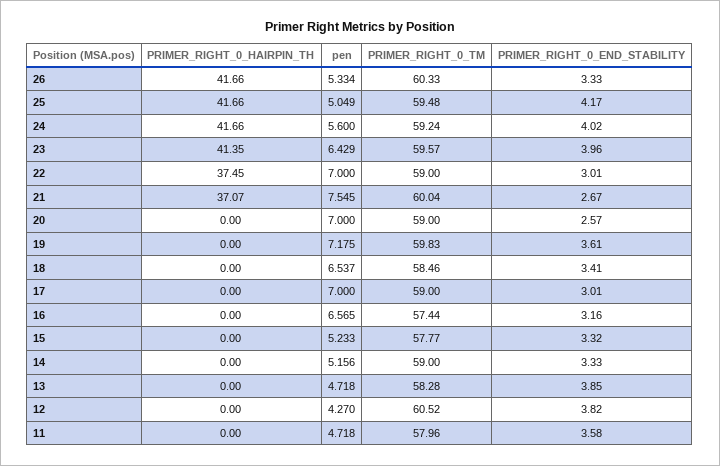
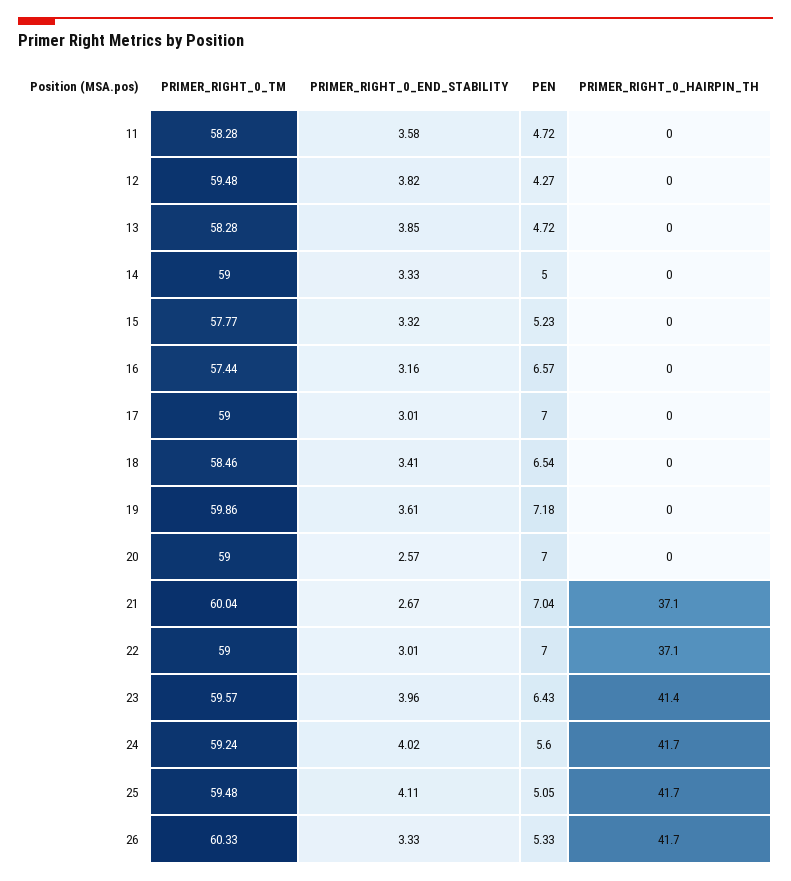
  {
    "PRIMER_RIGHT_0_HAIRPIN_TH": {
      "26": 41.66,
      "25": 41.66,
      "24": 41.66,
      "23": 41.35,
-     "22": 37.45,
+     "22": 37.1,
      "21": 37.07,
      "20": 0,
      "19": 0,
      "18": 0,
      "17": 0,
      "16": 0,
      "15": 0,
      "14": 0,
      "13": 0,
      "12": 0,
      "11": 0
    },
    "pen": {
      "26": 5.334,
      "25": 5.049,
      "24": 5.6,
      "23": 6.429,
      "22": 7,
-     "21": 7.545,
+     "21": 7.04,
      "20": 7,
      "19": 7.175,
      "18": 6.537,
      "17": 7,
      "16": 6.565,
      "15": 5.233,
-     "14": 5.156,
+     "14": 5,
      "13": 4.718,
      "12": 4.27,
      "11": 4.718
    },
    "PRIMER_RIGHT_0_TM": {
      "26": 60.33,
      "25": 59.48,
      "24": 59.24,
      "23": 59.57,
      "22": 59,
      "21": 60.04,
      "20": 59,
-     "19": 59.83,
+     "19": 59.86,
      "18": 58.46,
      "17": 59,
      "16": 57.44,
      "15": 57.77,
      "14": 59,
      "13": 58.28,
-     "12": 60.52,
+     "12": 59.48,
-     "11": 57.96
+     "11": 58.28
    },
    "PRIMER_RIGHT_0_END_STABILITY": {
      "26": 3.33,
-     "25": 4.17,
+     "25": 4.11,
      "24": 4.02,
      "23": 3.96,
      "22": 3.01,
      "21": 2.67,
      "20": 2.57,
      "19": 3.61,
      "18": 3.41,
      "17": 3.01,
      "16": 3.16,
      "15": 3.32,
      "14": 3.33,
      "13": 3.85,
      "12": 3.82,
      "11": 3.58
    }
  }

